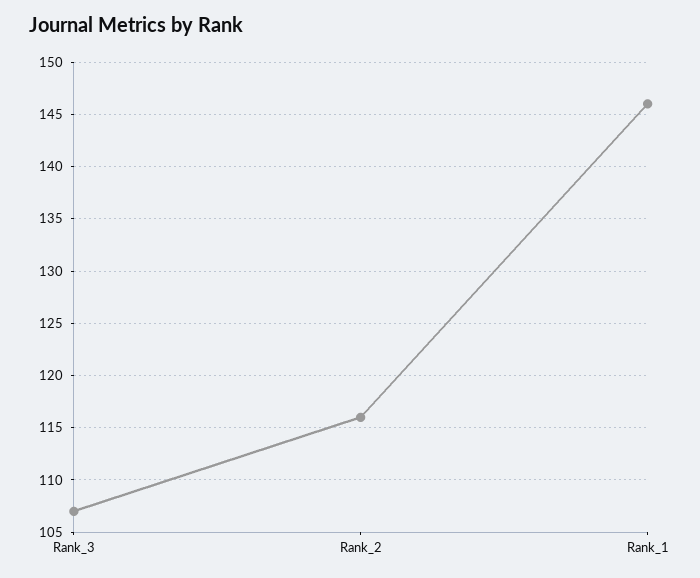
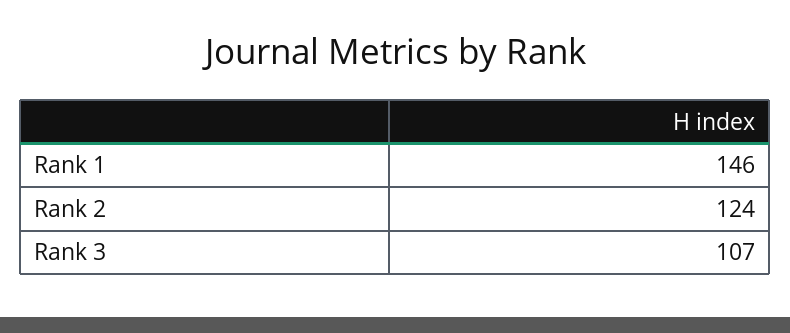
  {
    "Rank_3": 107,
-   "Rank_2": 116,
+   "Rank_2": 124,
    "Rank_1": 146
  }

